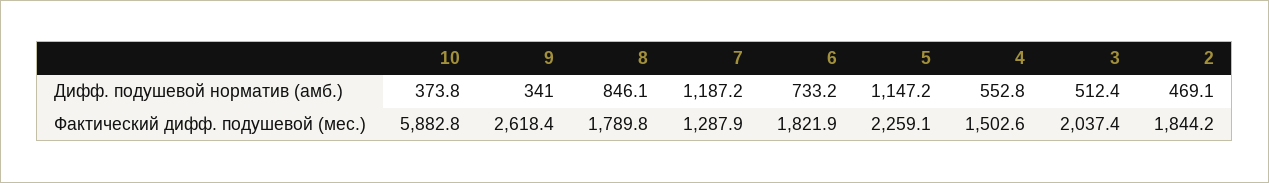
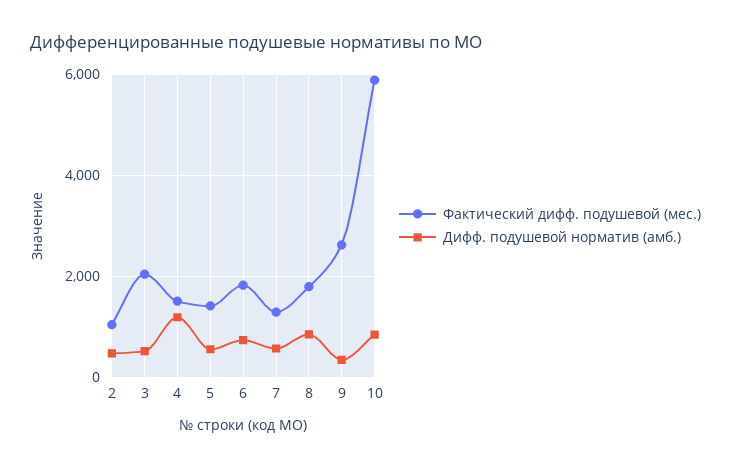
  {
    "Дифф. подушевой норматив (амб.)": {
-     "10": 373.8,
+     "10": 800,
      "9": 341,
      "8": 846.1,
-     "7": 1187.2,
+     "7": 600,
      "6": 733.2,
-     "5": 1147.2,
+     "5": 600,
-     "4": 552.8,
+     "4": 1200,
      "3": 512.4,
      "2": 469.1
    },
    "Фактический дифф. подушевой (мес.)": {
      "10": 5882.8,
      "9": 2618.4,
      "8": 1789.8,
      "7": 1287.9,
      "6": 1821.9,
-     "5": 2259.1,
+     "5": 1400,
      "4": 1502.6,
      "3": 2037.4,
-     "2": 1844.2
+     "2": 1000
    }
  }

